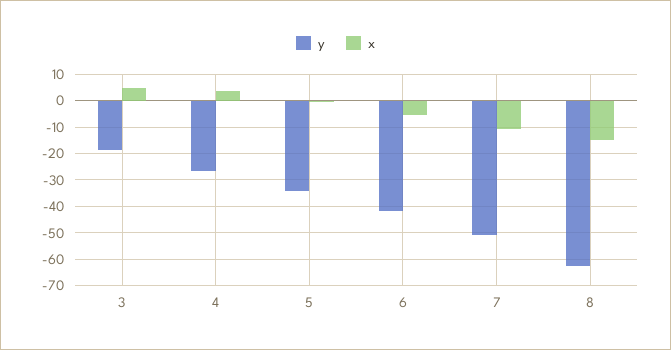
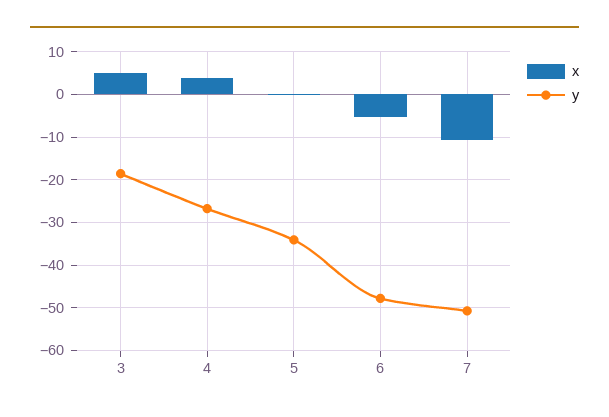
  {
    "y": {
      "3": -18,
      "4": -26,
      "5": -34,
-     "6": -42.5,
+     "6": -48,
-     "7": -50,
+     "7": -50
-     "8": -62.5
    },
    "x": {
      "3": 4,
      "4": 4,
      "5": 0,
      "6": -6,
-     "7": -10,
+     "7": -10
-     "8": -15
    }
  }

